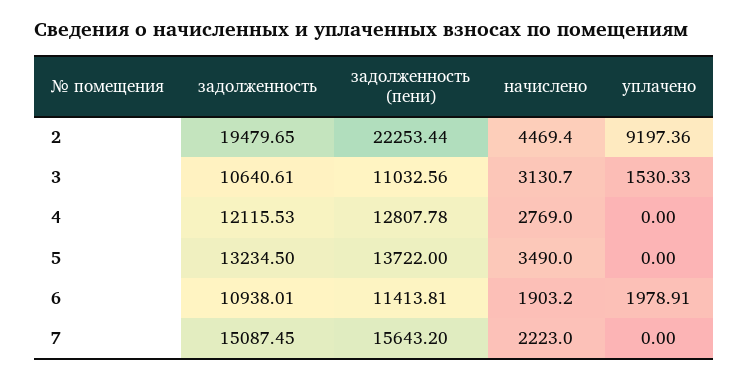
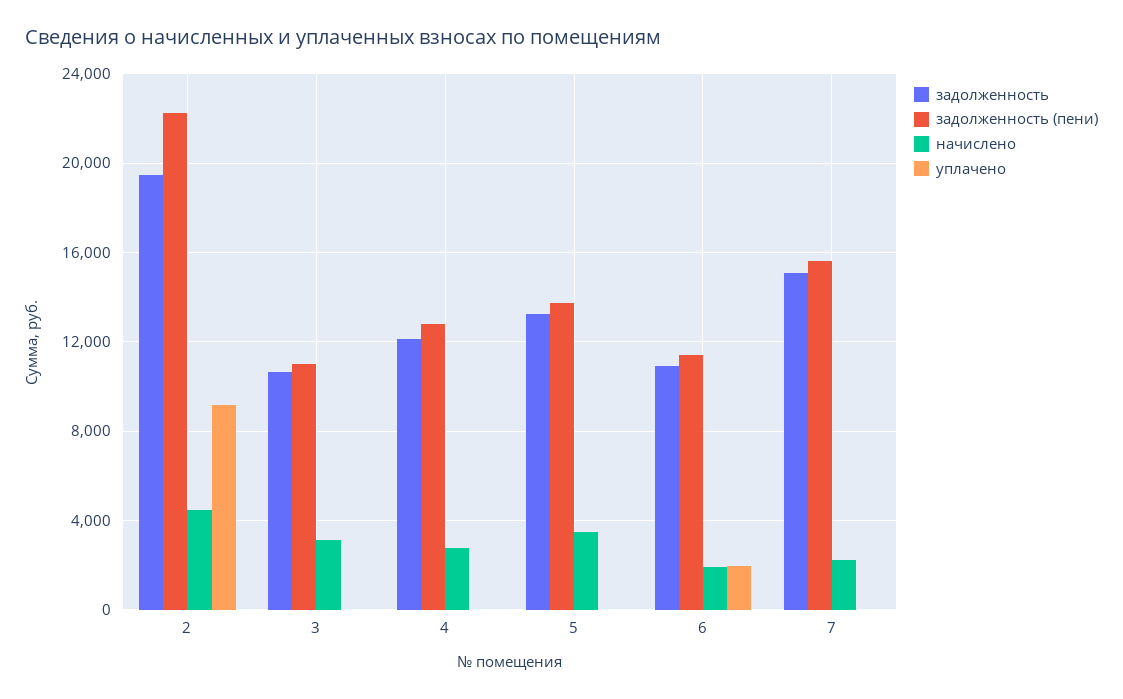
  {
    "задолженность": {
      "2": 19479.65,
      "3": 10640.61,
      "4": 12115.53,
      "5": 13234.5,
      "6": 10938.01,
      "7": 15087.45
    },
    "задолженность (пени)": {
      "2": 22253.44,
      "3": 11032.56,
      "4": 12807.78,
      "5": 13722,
      "6": 11413.81,
      "7": 15643.2
    },
    "начислено": {
      "2": 4469.4,
      "3": 3130.7,
      "4": 2769,
      "5": 3490,
      "6": 1903.2,
      "7": 2223
    },
    "уплачено": {
      "2": 9197.36,
-     "3": 1530.33,
+     "3": 0,
      "4": 0,
      "5": 0,
      "6": 1978.91,
      "7": 0
    }
  }

